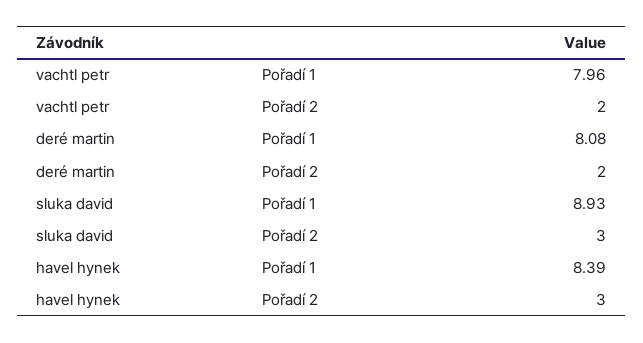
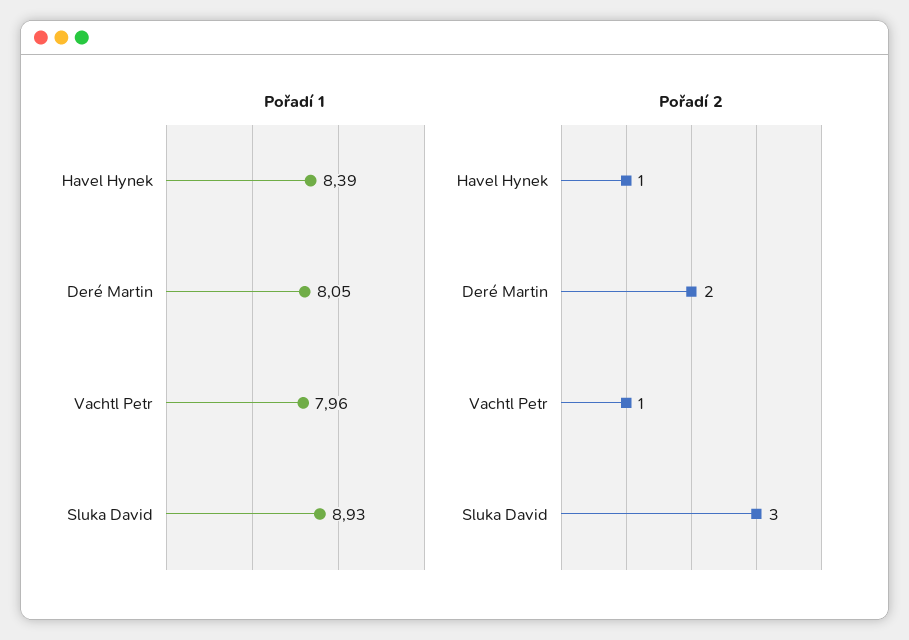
  {
    "Pořadí 1": {
      "vachtl petr": 7.96,
-     "deré martin": 8.08,
+     "deré martin": 8.05,
      "sluka david": 8.93,
      "havel hynek": 8.39
    },
    "Pořadí 2": {
-     "vachtl petr": 2,
+     "vachtl petr": 1,
      "deré martin": 2,
      "sluka david": 3,
-     "havel hynek": 3
+     "havel hynek": 1
    }
  }

